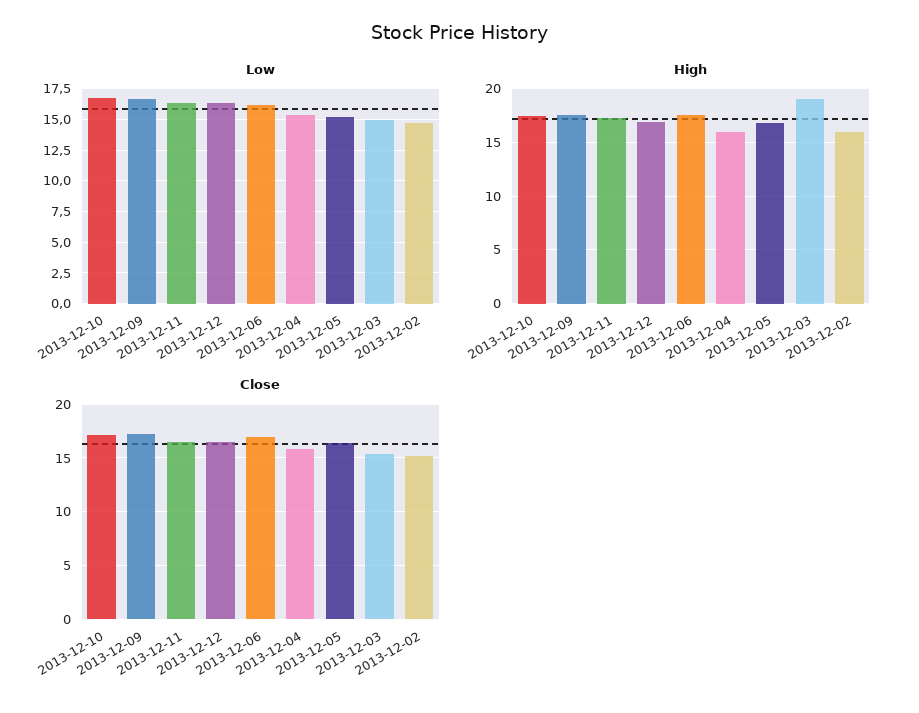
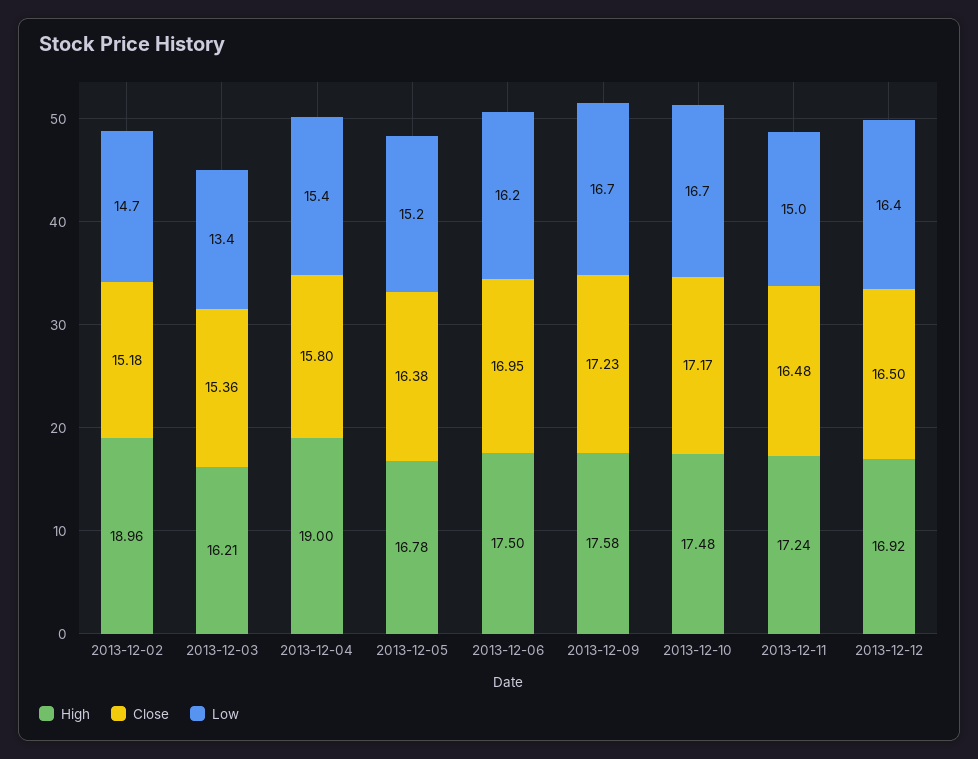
  {
    "Low": {
      "2013-12-10": 16.7,
      "2013-12-09": 16.7,
-     "2013-12-11": 16.5,
+     "2013-12-11": 15,
      "2013-12-12": 16.4,
      "2013-12-06": 16.2,
      "2013-12-04": 15.4,
      "2013-12-05": 15.2,
-     "2013-12-03": 15,
+     "2013-12-03": 13.4,
      "2013-12-02": 14.7
    },
    "High": {
      "2013-12-10": 17.48,
      "2013-12-09": 17.58,
      "2013-12-11": 17.24,
      "2013-12-12": 16.92,
      "2013-12-06": 17.5,
-     "2013-12-04": 16,
+     "2013-12-04": 19,
      "2013-12-05": 16.78,
-     "2013-12-03": 19,
+     "2013-12-03": 16.21,
-     "2013-12-02": 16
+     "2013-12-02": 18.96
    },
    "Close": {
      "2013-12-10": 17.17,
      "2013-12-09": 17.23,
      "2013-12-11": 16.48,
      "2013-12-12": 16.5,
      "2013-12-06": 16.95,
      "2013-12-04": 15.8,
      "2013-12-05": 16.38,
      "2013-12-03": 15.36,
      "2013-12-02": 15.18
    }
  }

